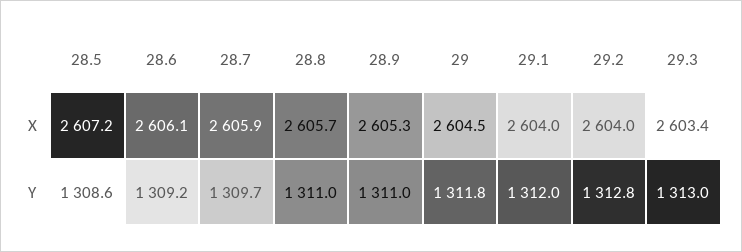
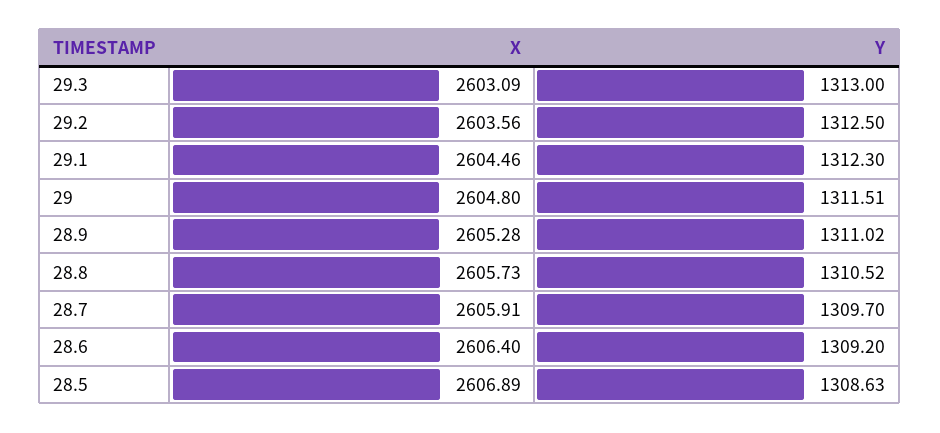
  {
    "28.5": {
-     "X": 2607.2,
+     "X": 2606.89,
      "Y": 1308.63
    },
    "28.6": {
-     "X": 2606.1,
+     "X": 2606.4,
      "Y": 1309.2
    },
    "28.7": {
      "X": 2605.91,
      "Y": 1309.7
    },
    "28.8": {
      "X": 2605.73,
-     "Y": 1311
+     "Y": 1310.52
    },
    "28.9": {
      "X": 2605.28,
      "Y": 1311.02
    },
    "29": {
-     "X": 2604.5,
+     "X": 2604.8,
-     "Y": 1311.8
+     "Y": 1311.51
    },
    "29.1": {
-     "X": 2604,
+     "X": 2604.46,
-     "Y": 1312
+     "Y": 1312.3
    },
    "29.2": {
-     "X": 2604,
+     "X": 2603.56,
-     "Y": 1312.8
+     "Y": 1312.5
    },
    "29.3": {
-     "X": 2603.4,
+     "X": 2603.09,
      "Y": 1313
    }
  }

